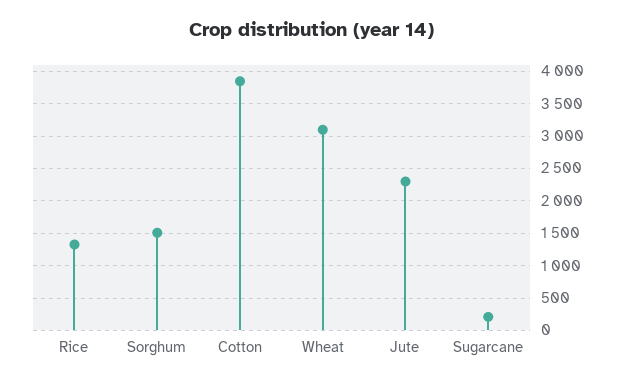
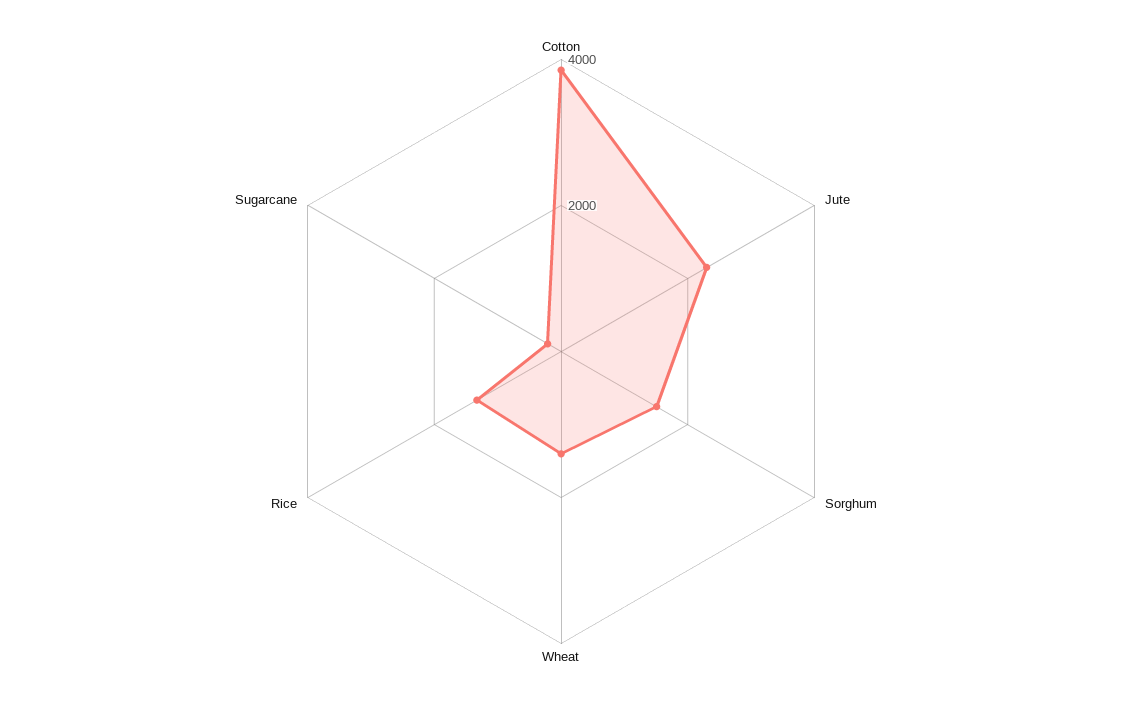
  {
    "Rice": 1300,
    "Sorghum": 1500,
    "Cotton": 3900,
-   "Wheat": 3100,
+   "Wheat": 1500,
    "Jute": 2300,
    "Sugarcane": 200
  }

